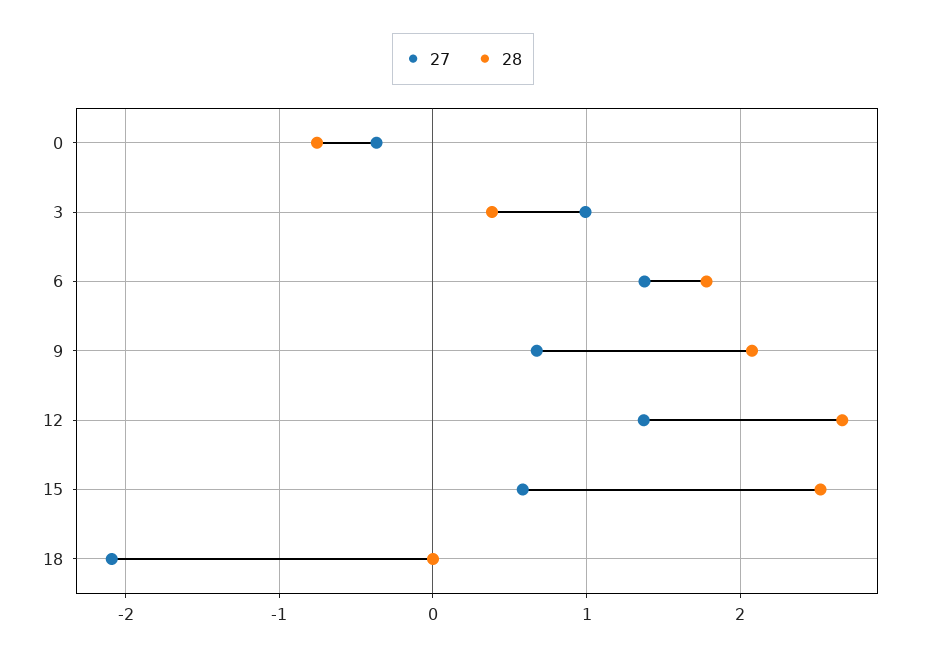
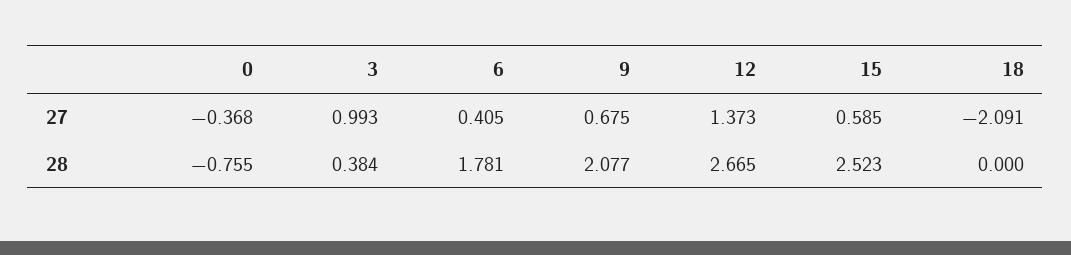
  {
    "27": {
      "0": -0.368,
      "3": 0.993,
-     "6": 1.4,
+     "6": 0.405,
      "9": 0.675,
      "12": 1.373,
      "15": 0.585,
      "18": -2.091
    },
    "28": {
      "0": -0.755,
      "3": 0.384,
      "6": 1.781,
      "9": 2.077,
      "12": 2.665,
      "15": 2.523,
      "18": 0
    }
  }

